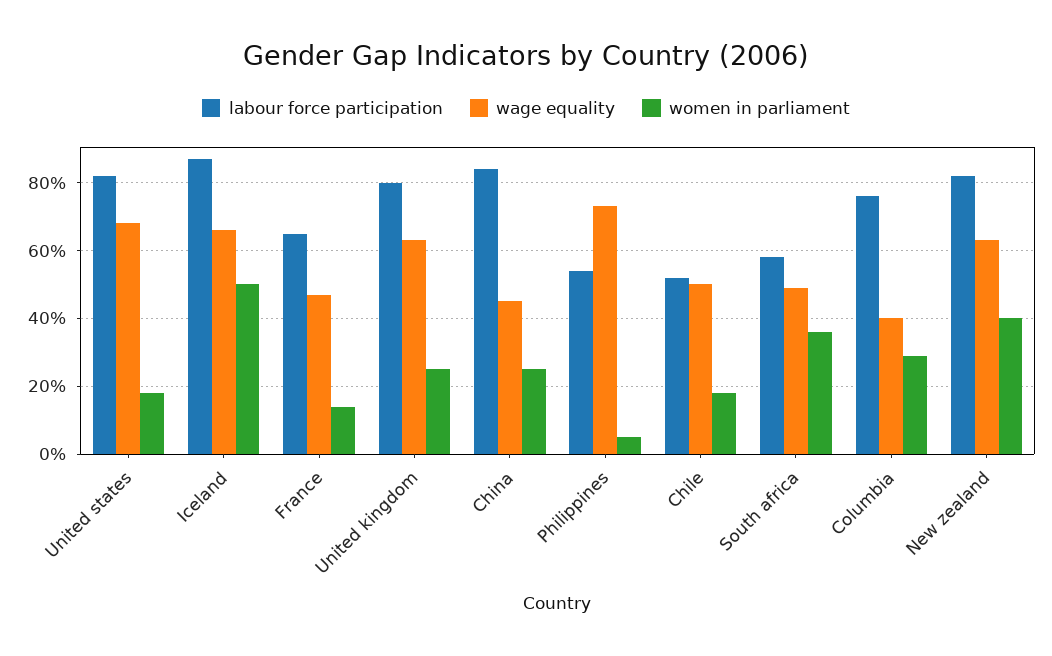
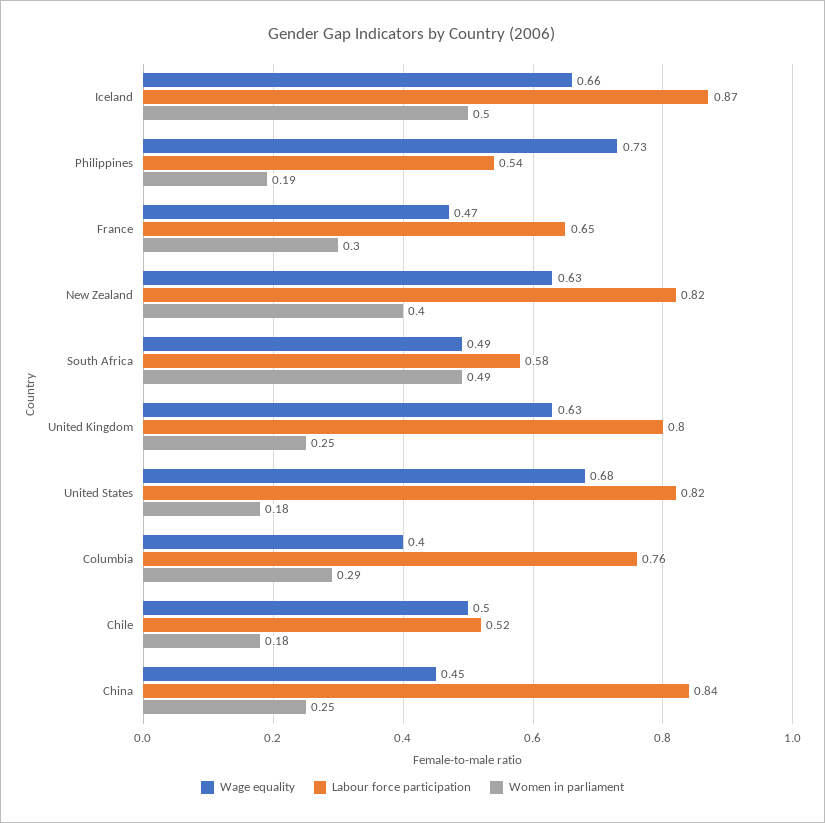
  {
    "labour force participation": {
      "United states": 0.82,
      "Iceland": 0.87,
      "France": 0.65,
      "United kingdom": 0.8,
      "China": 0.84,
      "Philippines": 0.54,
      "Chile": 0.52,
      "South africa": 0.58,
      "Columbia": 0.76,
      "New zealand": 0.82
    },
    "wage equality": {
      "United states": 0.68,
      "Iceland": 0.66,
      "France": 0.47,
      "United kingdom": 0.63,
      "China": 0.45,
      "Philippines": 0.73,
      "Chile": 0.5,
      "South africa": 0.49,
      "Columbia": 0.4,
      "New zealand": 0.63
    },
    "women in parliament": {
      "United states": 0.18,
      "Iceland": 0.5,
-     "France": 0.15,
+     "France": 0.3,
      "United kingdom": 0.25,
      "China": 0.25,
-     "Philippines": 0.05,
+     "Philippines": 0.19,
      "Chile": 0.18,
-     "South africa": 0.35,
+     "South africa": 0.49,
      "Columbia": 0.29,
      "New zealand": 0.4
    }
  }

